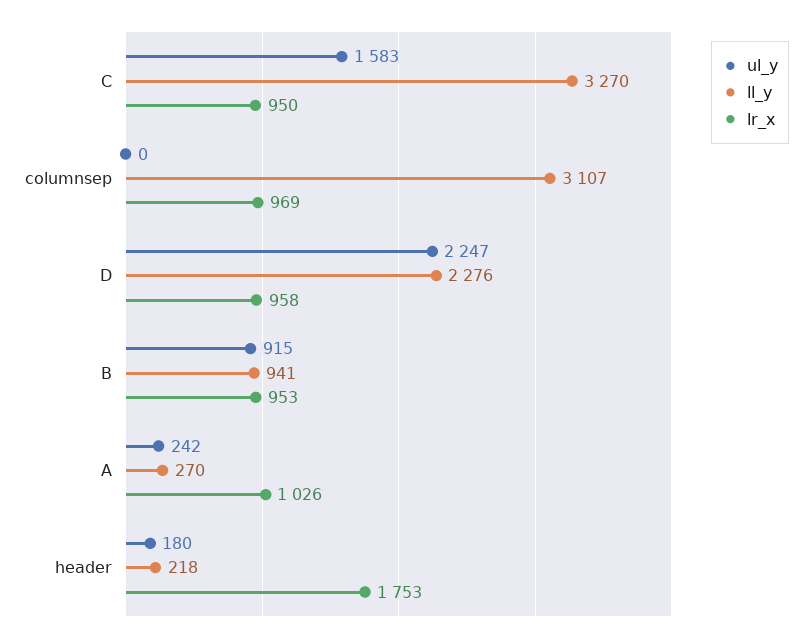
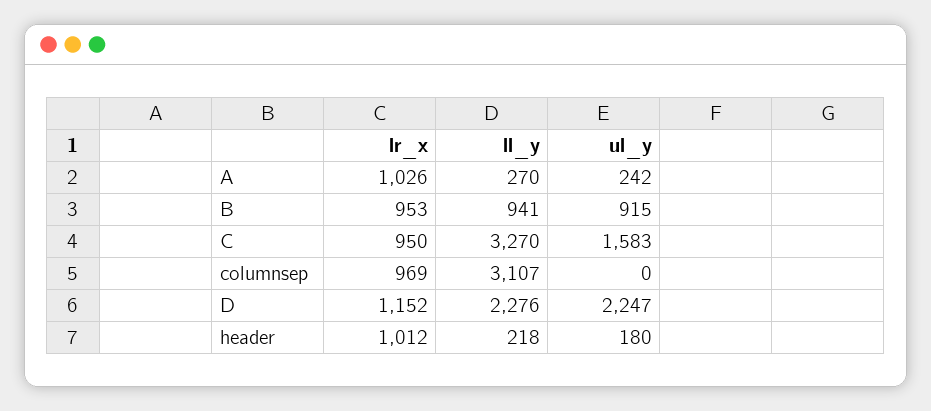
  {
    "ul_y": {
      "C": 1583,
      "columnsep": 0,
      "D": 2247,
      "B": 915,
      "A": 242,
      "header": 180
    },
    "ll_y": {
      "C": 3270,
      "columnsep": 3107,
      "D": 2276,
      "B": 941,
      "A": 270,
      "header": 218
    },
    "lr_x": {
      "C": 950,
      "columnsep": 969,
-     "D": 958,
+     "D": 1152,
      "B": 953,
      "A": 1026,
-     "header": 1753
+     "header": 1012
    }
  }

